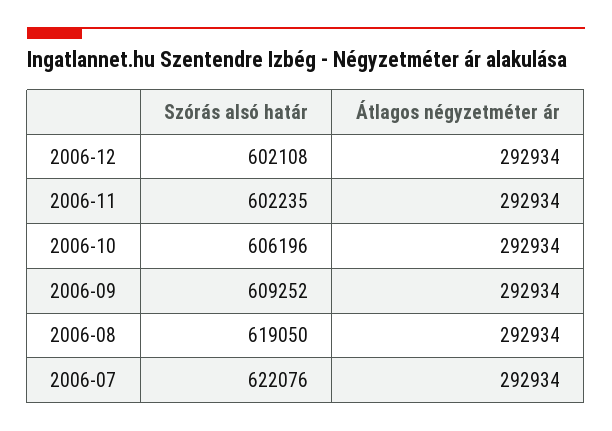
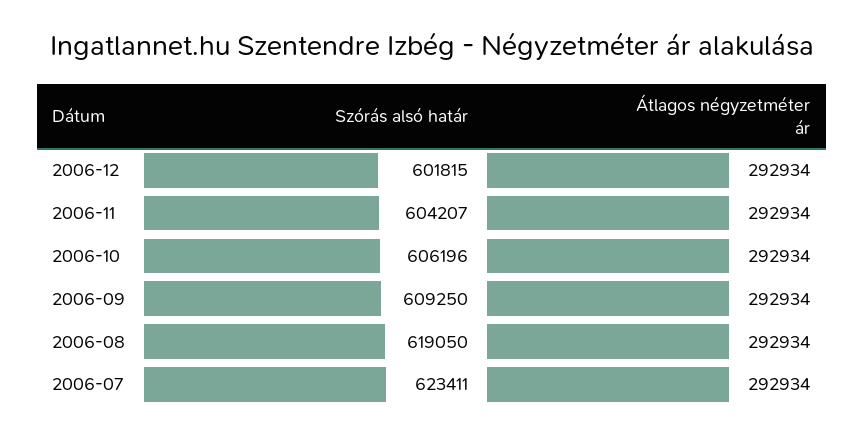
  {
    "Szórás alsó határ": {
-     "2006-12": 602108,
+     "2006-12": 601815,
-     "2006-11": 602235,
+     "2006-11": 604207,
      "2006-10": 606196,
-     "2006-09": 609252,
+     "2006-09": 609250,
      "2006-08": 619050,
-     "2006-07": 622076
+     "2006-07": 623411
    },
    "Átlagos négyzetméter ár": {
      "2006-12": 292934,
      "2006-11": 292934,
      "2006-10": 292934,
      "2006-09": 292934,
      "2006-08": 292934,
      "2006-07": 292934
    }
  }

